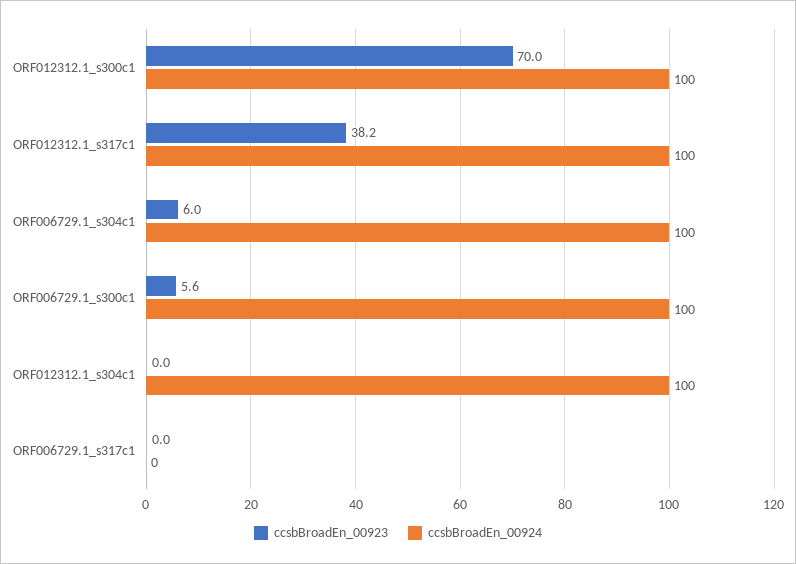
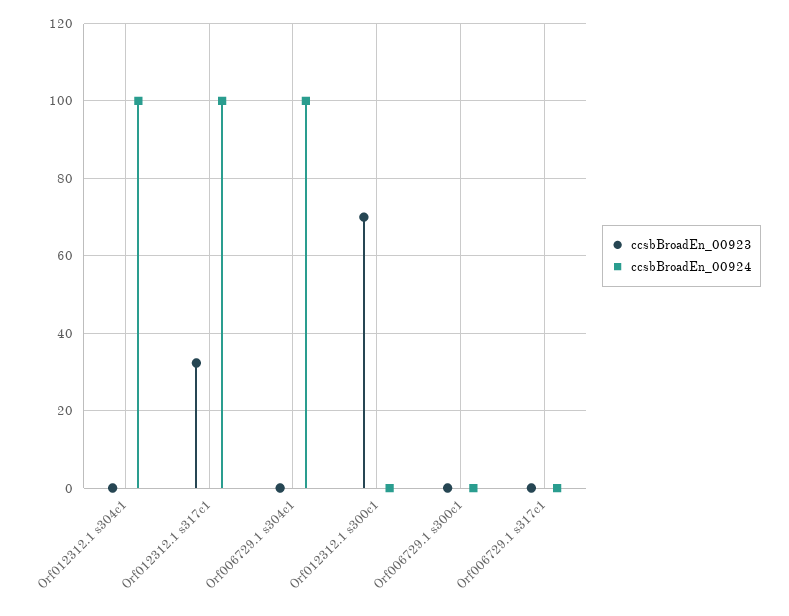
  {
    "ccsbBroadEn_00923": {
      "ORF012312.1_s300c1": 70,
-     "ORF012312.1_s317c1": 38.2,
+     "ORF012312.1_s317c1": 32,
-     "ORF006729.1_s304c1": 6,
+     "ORF006729.1_s304c1": 0,
-     "ORF006729.1_s300c1": 5.6,
+     "ORF006729.1_s300c1": 0,
      "ORF012312.1_s304c1": 0,
      "ORF006729.1_s317c1": 0
    },
    "ccsbBroadEn_00924": {
-     "ORF012312.1_s300c1": 100,
+     "ORF012312.1_s300c1": 0,
      "ORF012312.1_s317c1": 100,
      "ORF006729.1_s304c1": 100,
-     "ORF006729.1_s300c1": 100,
+     "ORF006729.1_s300c1": 0,
      "ORF012312.1_s304c1": 100,
      "ORF006729.1_s317c1": 0
    }
  }

